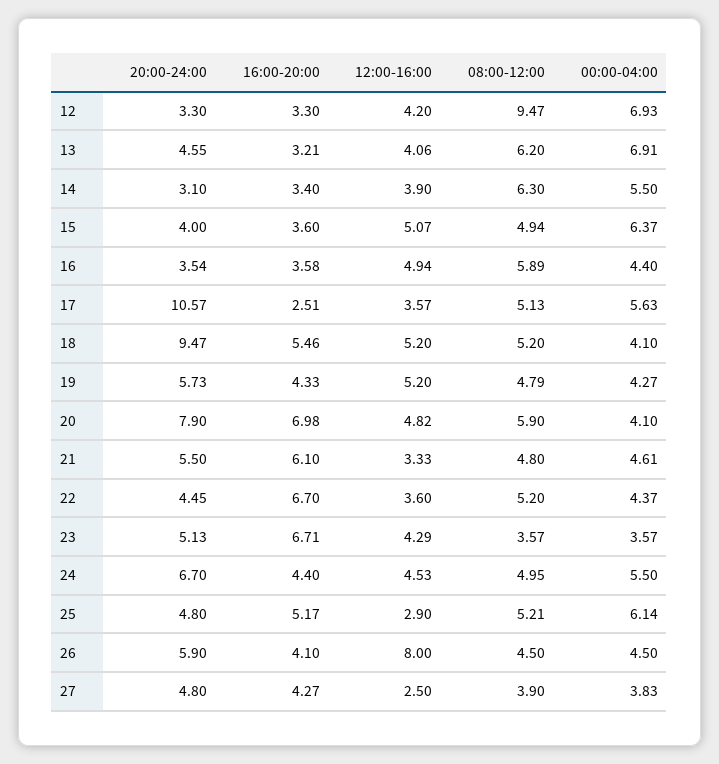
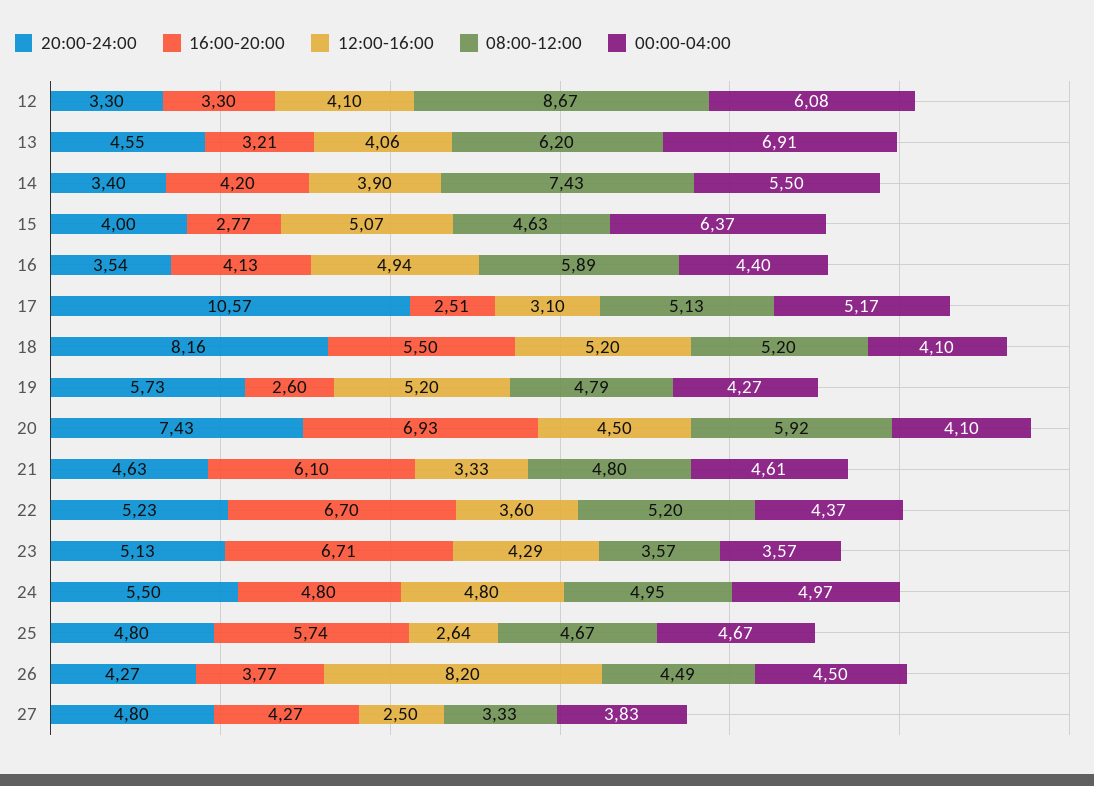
  {
    "20:00-24:00": {
      "12": 3.3,
      "13": 4.55,
-     "14": 3.1,
+     "14": 3.4,
      "15": 4,
      "16": 3.54,
      "17": 10.57,
-     "18": 9.47,
+     "18": 8.16,
      "19": 5.73,
-     "20": 7.9,
+     "20": 7.43,
-     "21": 5.5,
+     "21": 4.63,
-     "22": 4.45,
+     "22": 5.23,
      "23": 5.13,
-     "24": 6.7,
+     "24": 5.5,
      "25": 4.8,
-     "26": 5.9,
+     "26": 4.27,
      "27": 4.8
    },
    "16:00-20:00": {
      "12": 3.3,
      "13": 3.21,
-     "14": 3.4,
+     "14": 4.2,
-     "15": 3.6,
+     "15": 2.77,
-     "16": 3.58,
+     "16": 4.13,
      "17": 2.51,
-     "18": 5.46,
+     "18": 5.5,
-     "19": 4.33,
+     "19": 2.6,
-     "20": 6.98,
+     "20": 6.93,
      "21": 6.1,
      "22": 6.7,
      "23": 6.71,
-     "24": 4.4,
+     "24": 4.8,
-     "25": 5.17,
+     "25": 5.74,
-     "26": 4.1,
+     "26": 3.77,
      "27": 4.27
    },
    "12:00-16:00": {
-     "12": 4.2,
+     "12": 4.1,
      "13": 4.06,
      "14": 3.9,
      "15": 5.07,
      "16": 4.94,
-     "17": 3.57,
+     "17": 3.1,
      "18": 5.2,
      "19": 5.2,
-     "20": 4.82,
+     "20": 4.5,
      "21": 3.33,
      "22": 3.6,
      "23": 4.29,
-     "24": 4.53,
+     "24": 4.8,
-     "25": 2.9,
+     "25": 2.64,
-     "26": 8,
+     "26": 8.2,
      "27": 2.5
    },
    "08:00-12:00": {
-     "12": 9.47,
+     "12": 8.67,
      "13": 6.2,
-     "14": 6.3,
+     "14": 7.43,
-     "15": 4.94,
+     "15": 4.63,
      "16": 5.89,
      "17": 5.13,
      "18": 5.2,
      "19": 4.79,
-     "20": 5.9,
+     "20": 5.92,
      "21": 4.8,
      "22": 5.2,
      "23": 3.57,
      "24": 4.95,
-     "25": 5.21,
+     "25": 4.67,
-     "26": 4.5,
+     "26": 4.49,
-     "27": 3.9
+     "27": 3.33
    },
    "00:00-04:00": {
-     "12": 6.93,
+     "12": 6.08,
      "13": 6.91,
      "14": 5.5,
      "15": 6.37,
      "16": 4.4,
-     "17": 5.63,
+     "17": 5.17,
      "18": 4.1,
      "19": 4.27,
      "20": 4.1,
      "21": 4.61,
      "22": 4.37,
      "23": 3.57,
-     "24": 5.5,
+     "24": 4.97,
-     "25": 6.14,
+     "25": 4.67,
      "26": 4.5,
      "27": 3.83
    }
  }

